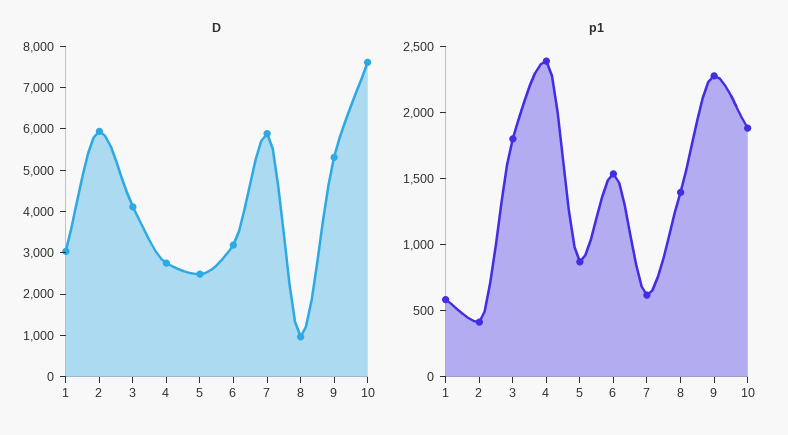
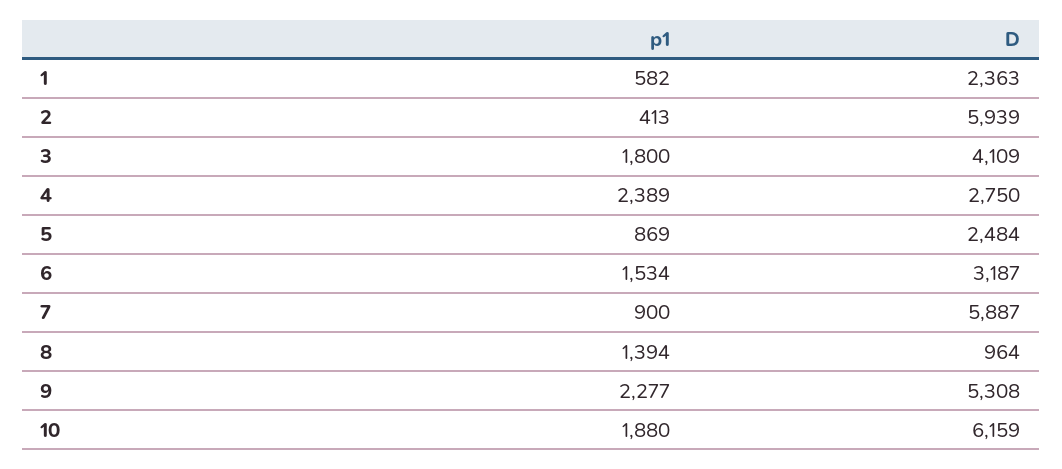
  {
    "D": {
-     "1": 3000,
+     "1": 2363,
      "2": 5939,
      "3": 4109,
      "4": 2750,
      "5": 2484,
      "6": 3187,
      "7": 5887,
      "8": 964,
      "9": 5308,
-     "10": 7600
+     "10": 6159
    },
    "p1": {
      "1": 582,
      "2": 413,
      "3": 1800,
      "4": 2389,
      "5": 869,
      "6": 1534,
-     "7": 600,
+     "7": 900,
      "8": 1394,
      "9": 2277,
      "10": 1880
    }
  }

